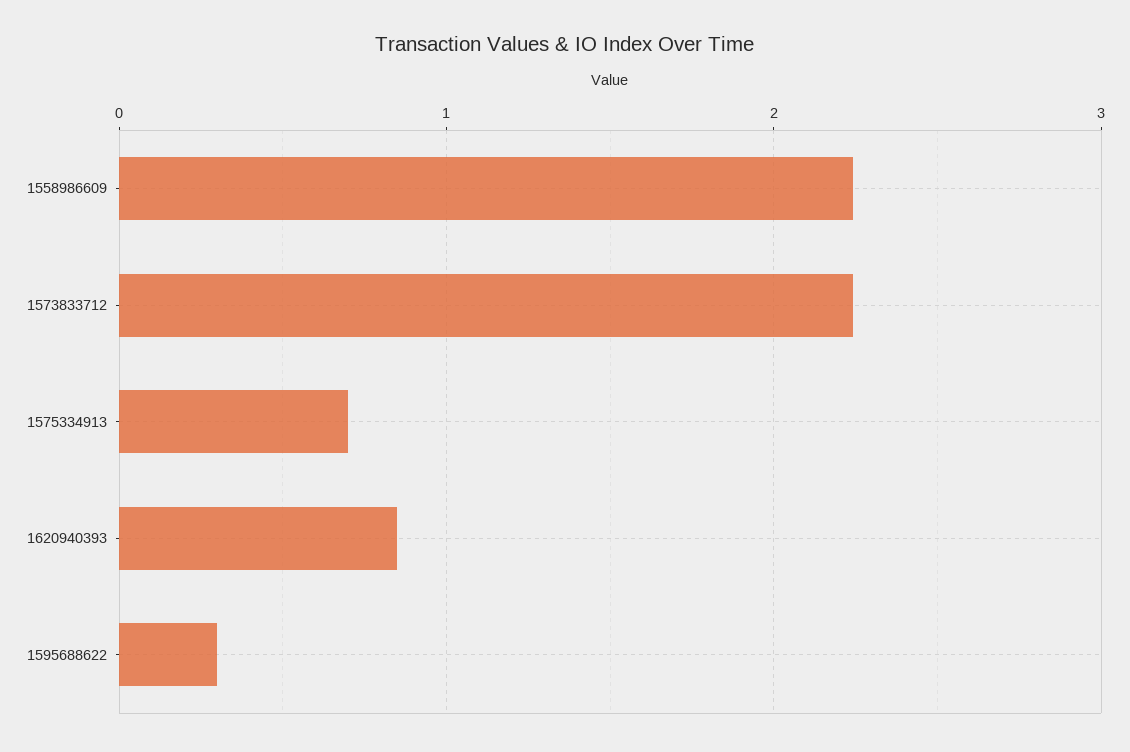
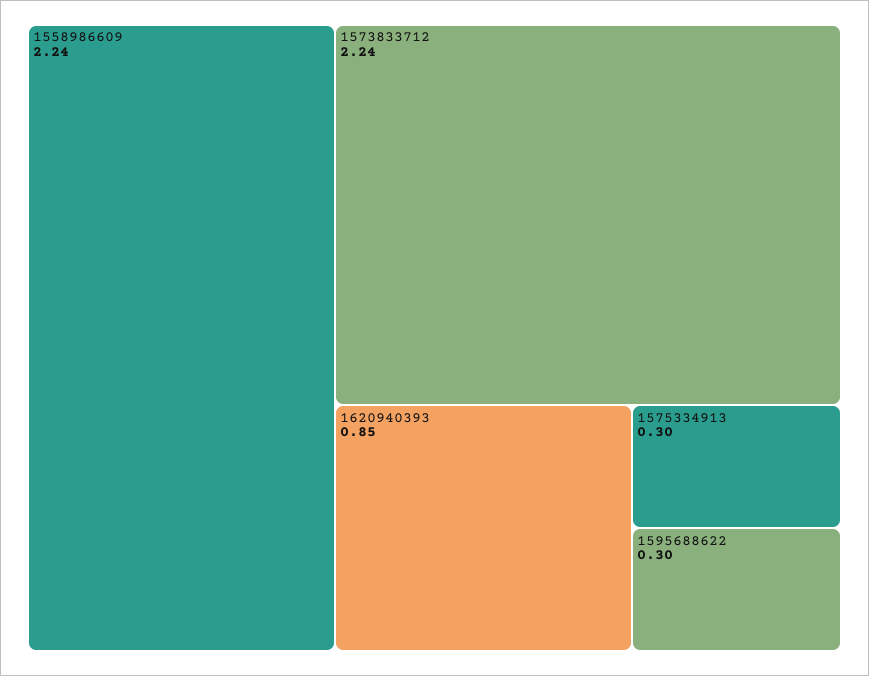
  {
    "1558986609": 2.24,
    "1573833712": 2.24,
-   "1575334913": 0.7,
+   "1575334913": 0.3,
    "1620940393": 0.85,
    "1595688622": 0.3
  }

